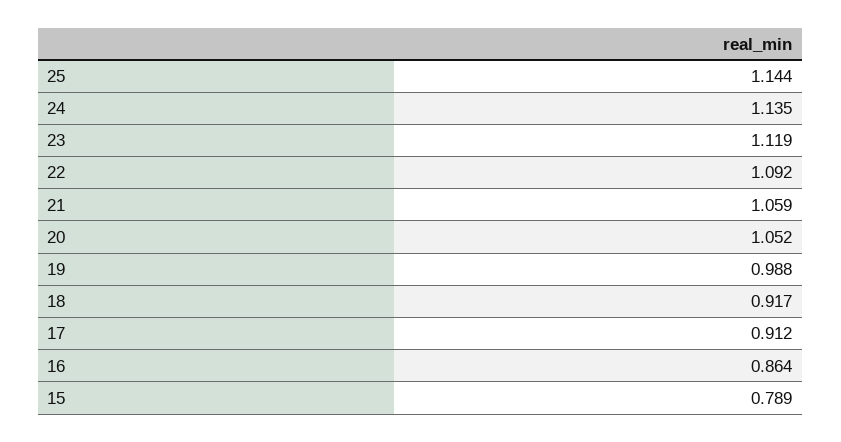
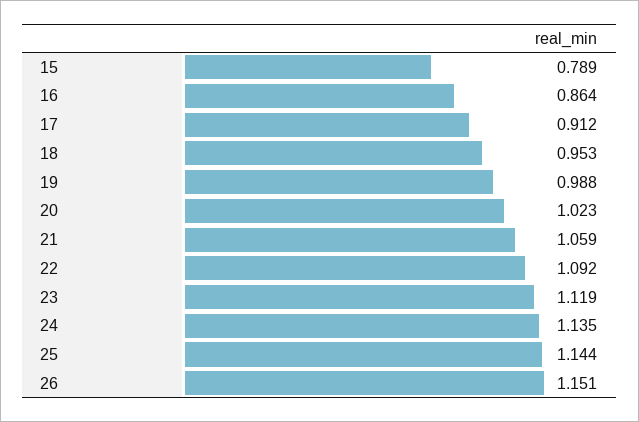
  {
    "25": 1.144,
    "24": 1.135,
    "23": 1.119,
    "22": 1.092,
    "21": 1.059,
-   "20": 1.052,
+   "20": 1.023,
    "19": 0.988,
-   "18": 0.917,
+   "18": 0.953,
    "17": 0.912,
    "16": 0.864,
-   "15": 0.789
+   "15": 0.789,
+   "26": 1.151
  }

